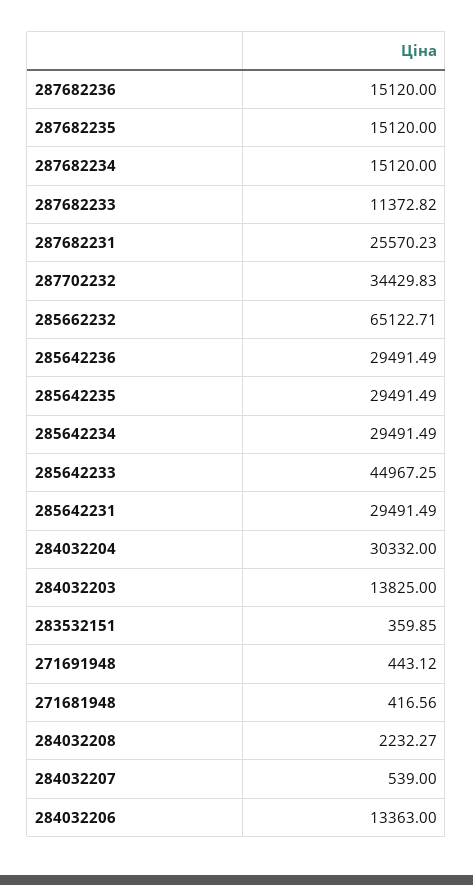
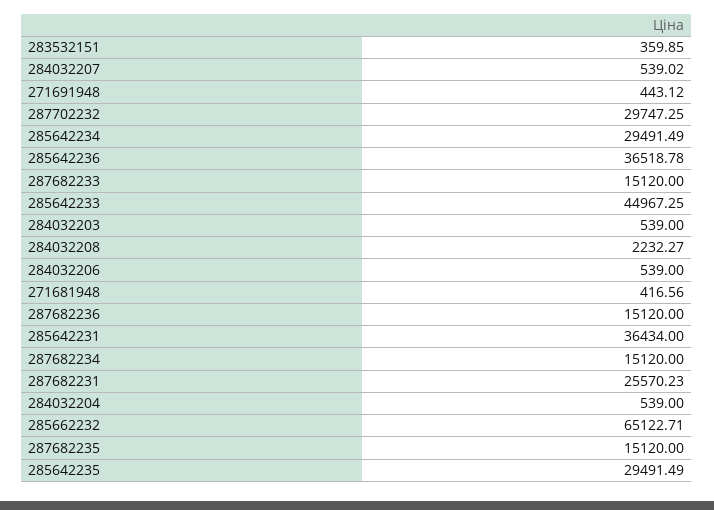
  {
    "287682236": 15120,
    "287682235": 15120,
    "287682234": 15120,
-   "287682233": 11372.82,
+   "287682233": 15120,
    "287682231": 25570.23,
-   "287702232": 34429.83,
+   "287702232": 29747.25,
    "285662232": 65122.71,
-   "285642236": 29491.49,
+   "285642236": 36518.78,
    "285642235": 29491.49,
    "285642234": 29491.49,
    "285642233": 44967.25,
-   "285642231": 29491.49,
+   "285642231": 36434,
-   "284032204": 30332,
+   "284032204": 539,
-   "284032203": 13825,
+   "284032203": 539,
    "283532151": 359.85,
    "271691948": 443.12,
    "271681948": 416.56,
    "284032208": 2232.27,
-   "284032207": 539,
+   "284032207": 539.02,
-   "284032206": 13363
+   "284032206": 539
  }

